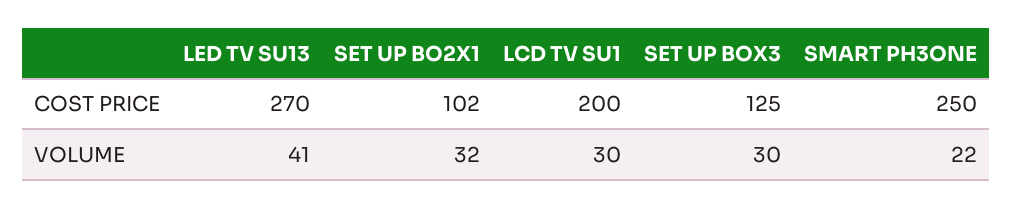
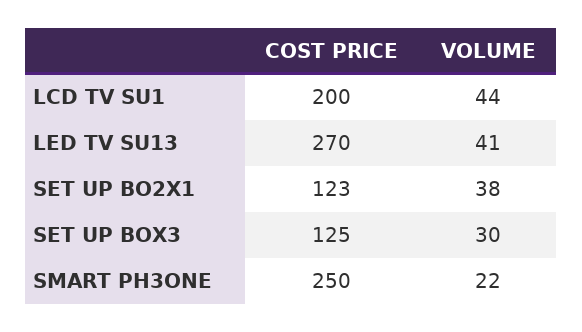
  {
    "LED TV SU13": {
      "COST PRICE": 270,
      "VOLUME": 41
    },
    "SET UP BO2X1": {
-     "COST PRICE": 102,
+     "COST PRICE": 123,
-     "VOLUME": 32
+     "VOLUME": 38
    },
    "LCD TV SU1": {
      "COST PRICE": 200,
-     "VOLUME": 30
+     "VOLUME": 44
    },
    "SET UP BOX3": {
      "COST PRICE": 125,
      "VOLUME": 30
    },
    "SMART PH3ONE": {
      "COST PRICE": 250,
      "VOLUME": 22
    }
  }

